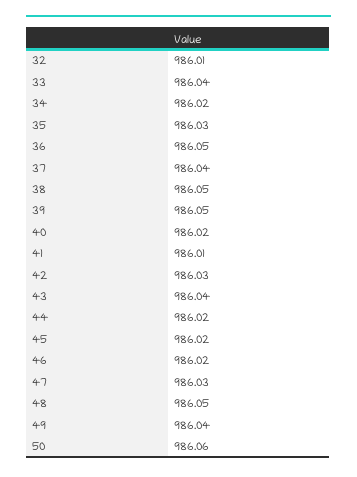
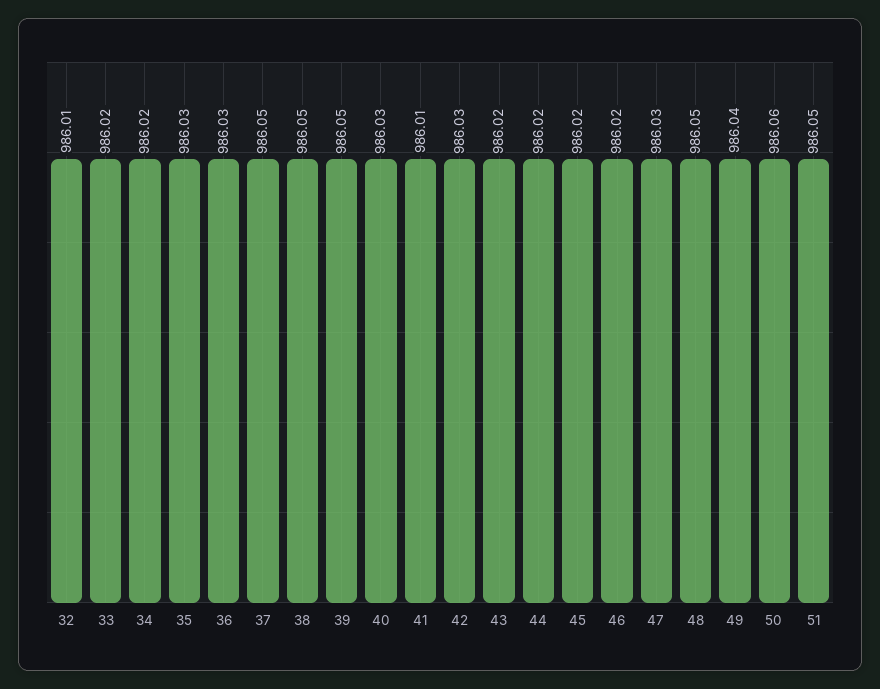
  {
    "32": 986.01,
-   "33": 986.04,
+   "33": 986.02,
    "34": 986.02,
    "35": 986.03,
-   "36": 986.05,
+   "36": 986.03,
-   "37": 986.04,
+   "37": 986.05,
    "38": 986.05,
    "39": 986.05,
-   "40": 986.02,
+   "40": 986.03,
    "41": 986.01,
    "42": 986.03,
-   "43": 986.04,
+   "43": 986.02,
    "44": 986.02,
    "45": 986.02,
    "46": 986.02,
    "47": 986.03,
    "48": 986.05,
    "49": 986.04,
-   "50": 986.06
+   "50": 986.06,
+   "51": 986.05
  }

